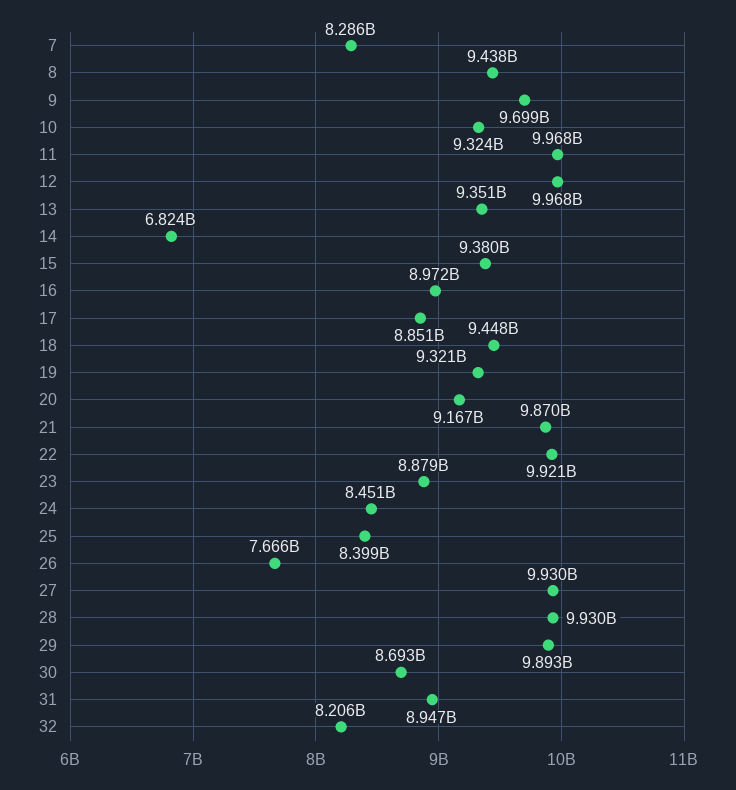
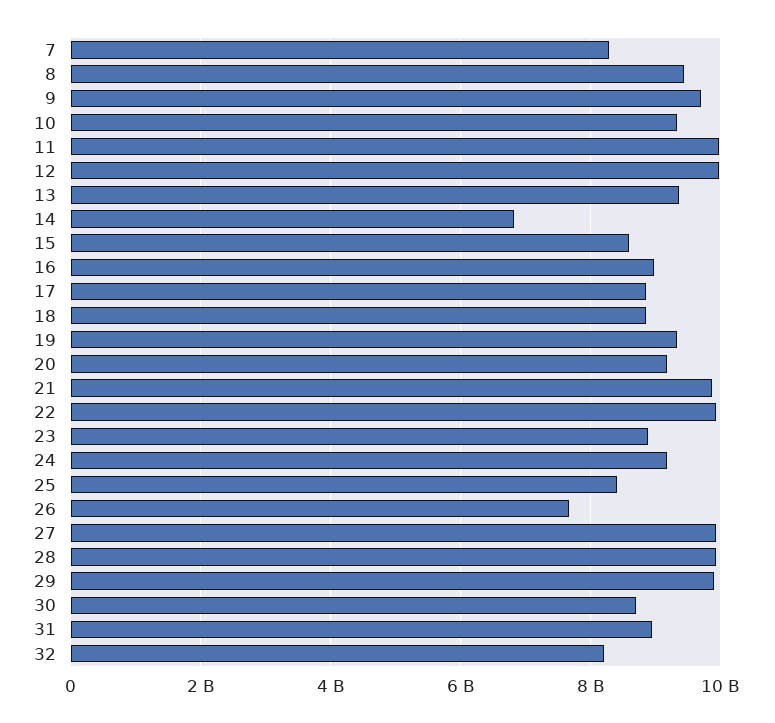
  {
    "7": 8286000000,
    "8": 9438000000,
    "9": 9699000000,
    "10": 9324000000,
    "11": 9968000000,
    "12": 9968000000,
    "13": 9351000000,
    "14": 6824000000,
-   "15": 9380000000,
+   "15": 8600000000,
    "16": 8972000000,
    "17": 8851000000,
-   "18": 9448000000,
+   "18": 8800000000,
    "19": 9321000000,
    "20": 9167000000,
    "21": 9870000000,
    "22": 9921000000,
    "23": 8879000000,
-   "24": 8451000000,
+   "24": 9200000000,
    "25": 8399000000,
    "26": 7666000000,
    "27": 9930000000,
    "28": 9930000000,
    "29": 9893000000,
    "30": 8693000000,
    "31": 8947000000,
    "32": 8206000000
  }

